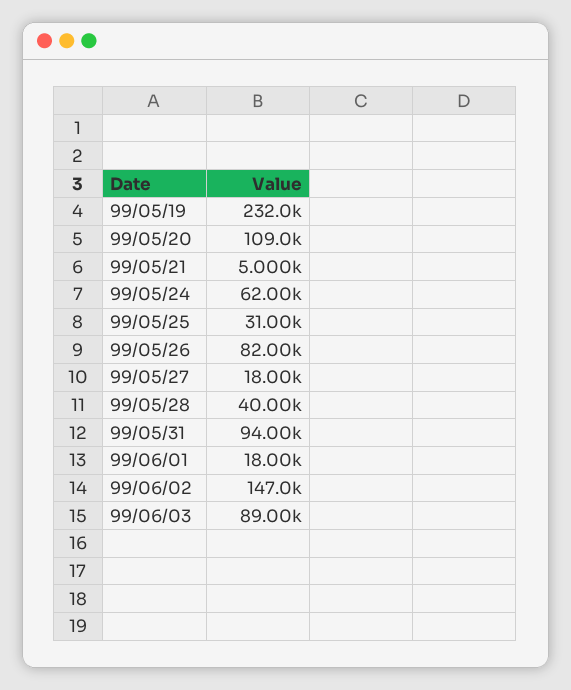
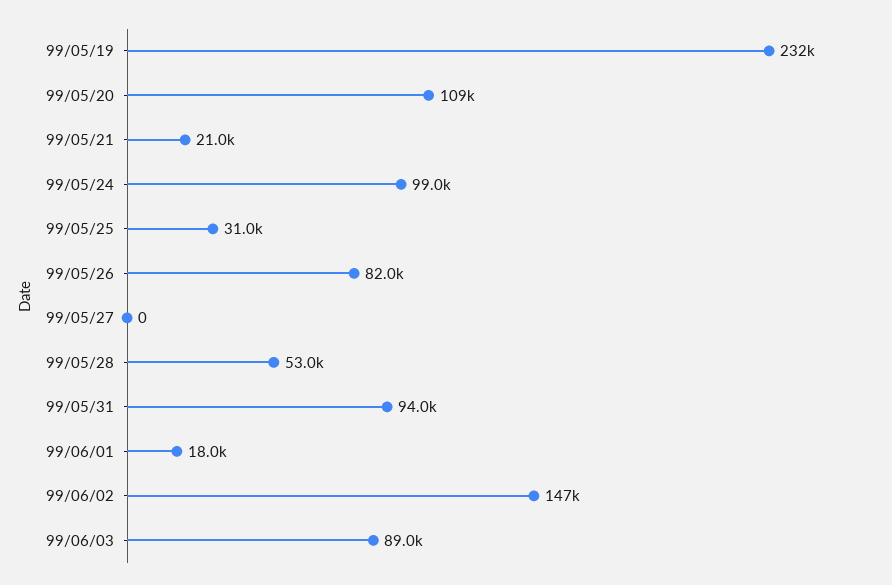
  {
    "99/05/19": 232000,
    "99/05/20": 109000,
-   "99/05/21": 5000,
+   "99/05/21": 21000,
-   "99/05/24": 62000,
+   "99/05/24": 99000,
    "99/05/25": 31000,
    "99/05/26": 82000,
-   "99/05/27": 18000,
+   "99/05/27": 0,
-   "99/05/28": 40000,
+   "99/05/28": 53000,
    "99/05/31": 94000,
    "99/06/01": 18000,
    "99/06/02": 147000,
    "99/06/03": 89000
  }

